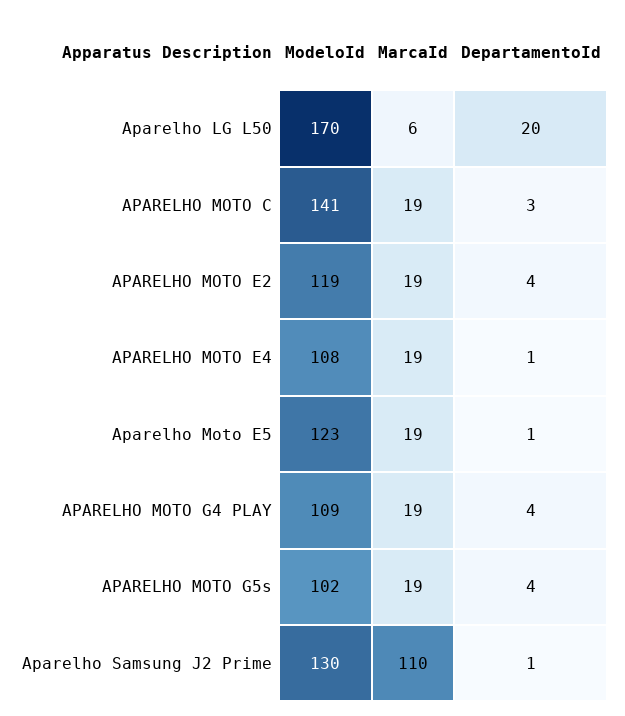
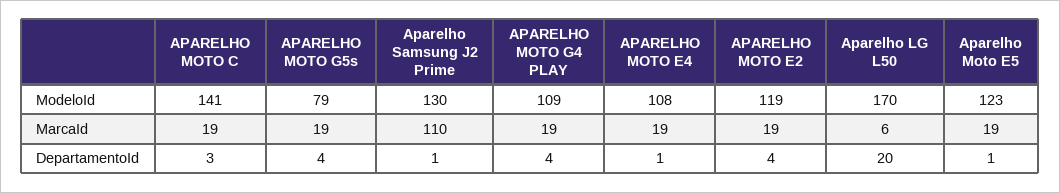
  {
    "ModeloId": {
      "Aparelho LG L50": 170,
      "APARELHO MOTO C": 141,
      "APARELHO MOTO E2": 119,
      "APARELHO MOTO E4": 108,
      "Aparelho Moto E5": 123,
      "APARELHO MOTO G4 PLAY": 109,
-     "APARELHO MOTO G5s": 102,
+     "APARELHO MOTO G5s": 79,
      "Aparelho Samsung J2 Prime": 130
    },
    "MarcaId": {
      "Aparelho LG L50": 6,
      "APARELHO MOTO C": 19,
      "APARELHO MOTO E2": 19,
      "APARELHO MOTO E4": 19,
      "Aparelho Moto E5": 19,
      "APARELHO MOTO G4 PLAY": 19,
      "APARELHO MOTO G5s": 19,
      "Aparelho Samsung J2 Prime": 110
    },
    "DepartamentoId": {
      "Aparelho LG L50": 20,
      "APARELHO MOTO C": 3,
      "APARELHO MOTO E2": 4,
      "APARELHO MOTO E4": 1,
      "Aparelho Moto E5": 1,
      "APARELHO MOTO G4 PLAY": 4,
      "APARELHO MOTO G5s": 4,
      "Aparelho Samsung J2 Prime": 1
    }
  }

